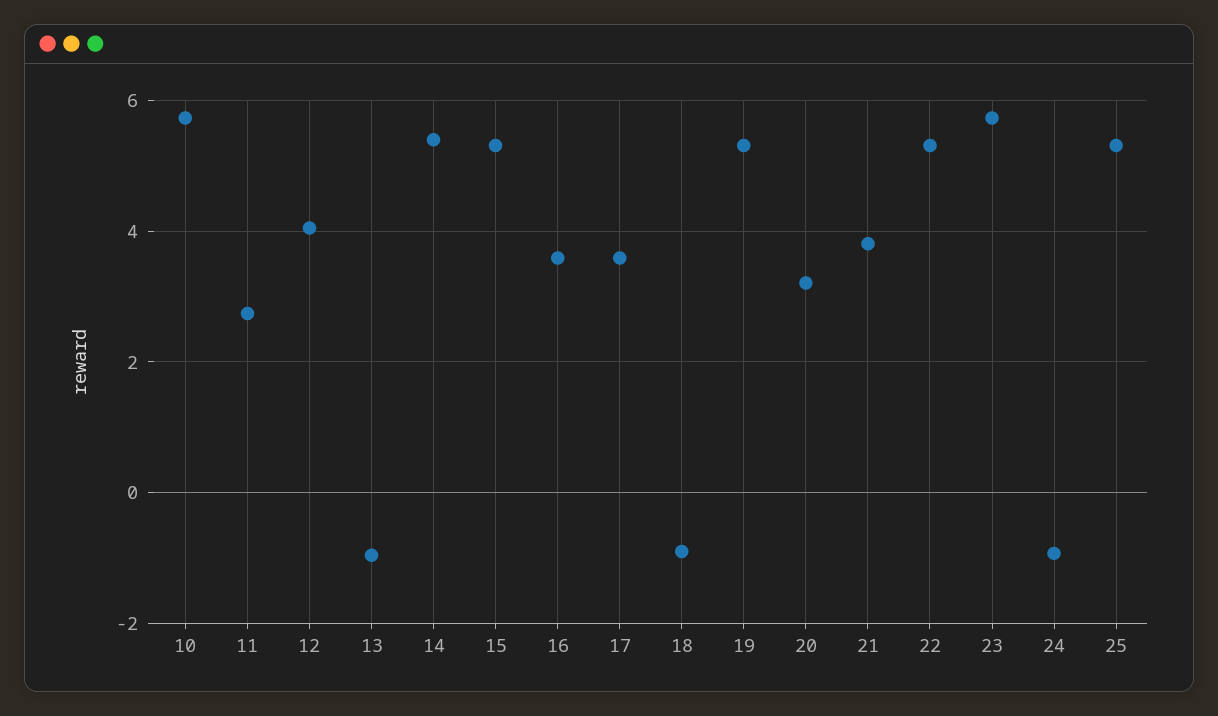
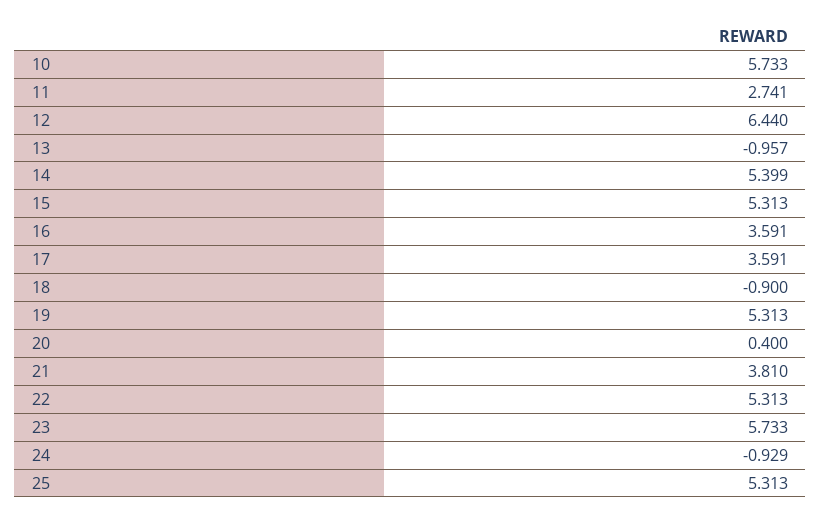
  {
    "10": 5.733,
    "11": 2.741,
-   "12": 4,
+   "12": 6.44,
    "13": -0.957,
    "14": 5.399,
    "15": 5.313,
    "16": 3.591,
    "17": 3.591,
    "18": -0.9,
    "19": 5.313,
-   "20": 3.2,
+   "20": 0.4,
    "21": 3.81,
    "22": 5.313,
    "23": 5.733,
    "24": -0.929,
    "25": 5.313
  }

